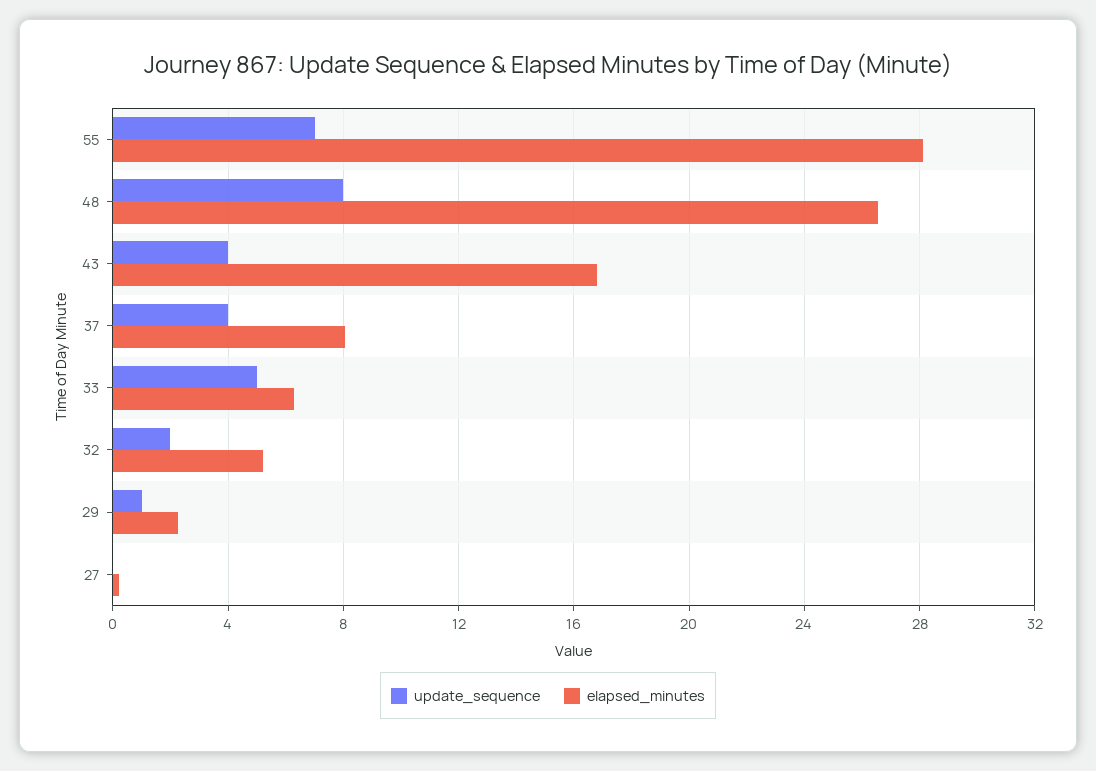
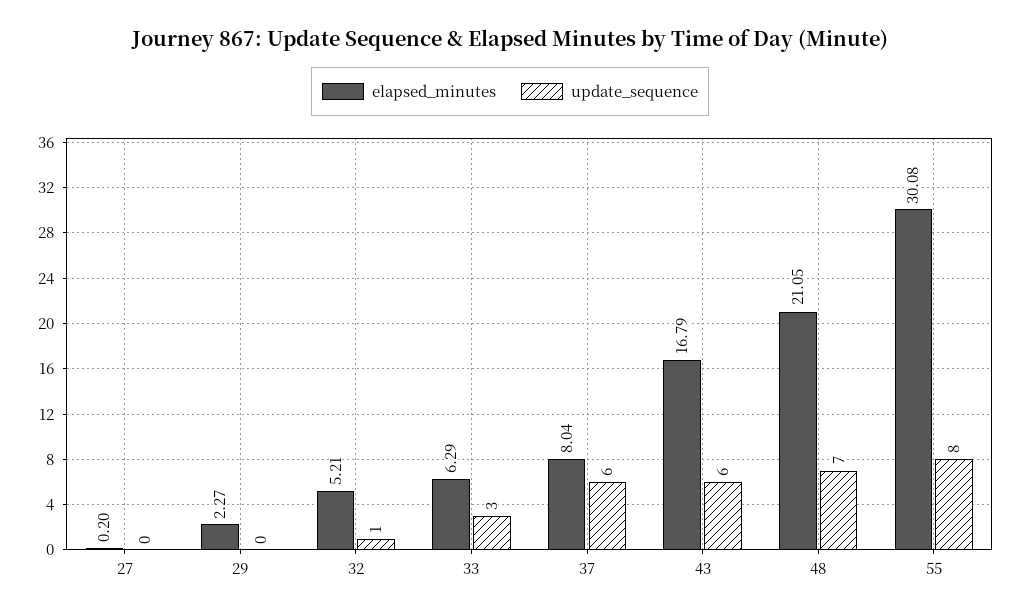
  {
    "update_sequence": {
-     "55": 7,
+     "55": 8,
-     "48": 8,
+     "48": 7,
-     "43": 4,
+     "43": 6,
-     "37": 4,
+     "37": 6,
-     "33": 5,
+     "33": 3,
-     "32": 2,
+     "32": 1,
-     "29": 1,
+     "29": 0,
      "27": 0
    },
    "elapsed_minutes": {
-     "55": 28,
+     "55": 30.08,
-     "48": 26.5,
+     "48": 21.05,
      "43": 16.79,
      "37": 8.04,
      "33": 6.29,
      "32": 5.21,
      "29": 2.27,
      "27": 0.2
    }
  }

